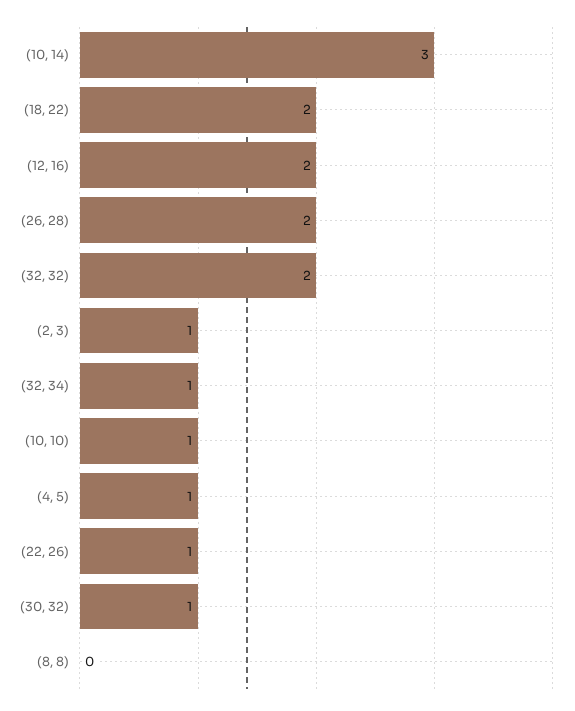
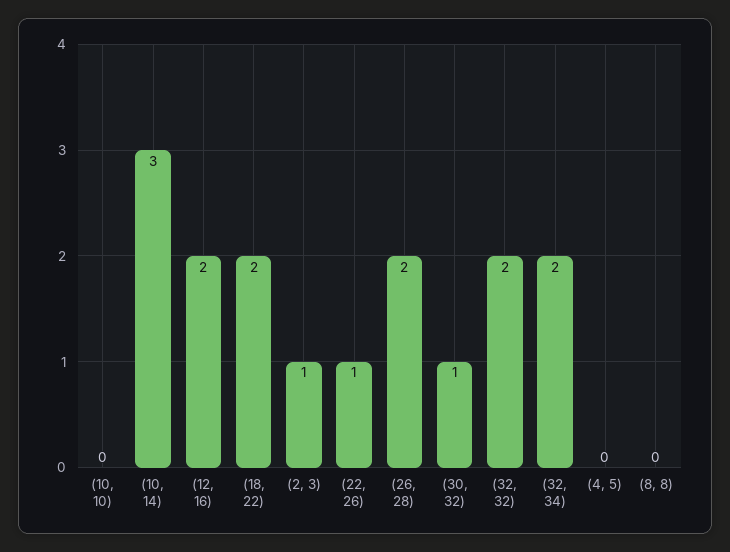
  {
    "(10, 14)": 3,
    "(18, 22)": 2,
    "(12, 16)": 2,
    "(26, 28)": 2,
    "(32, 32)": 2,
    "(2, 3)": 1,
-   "(32, 34)": 1,
+   "(32, 34)": 2,
-   "(10, 10)": 1,
+   "(10, 10)": 0,
-   "(4, 5)": 1,
+   "(4, 5)": 0,
    "(22, 26)": 1,
    "(30, 32)": 1,
    "(8, 8)": 0
  }

